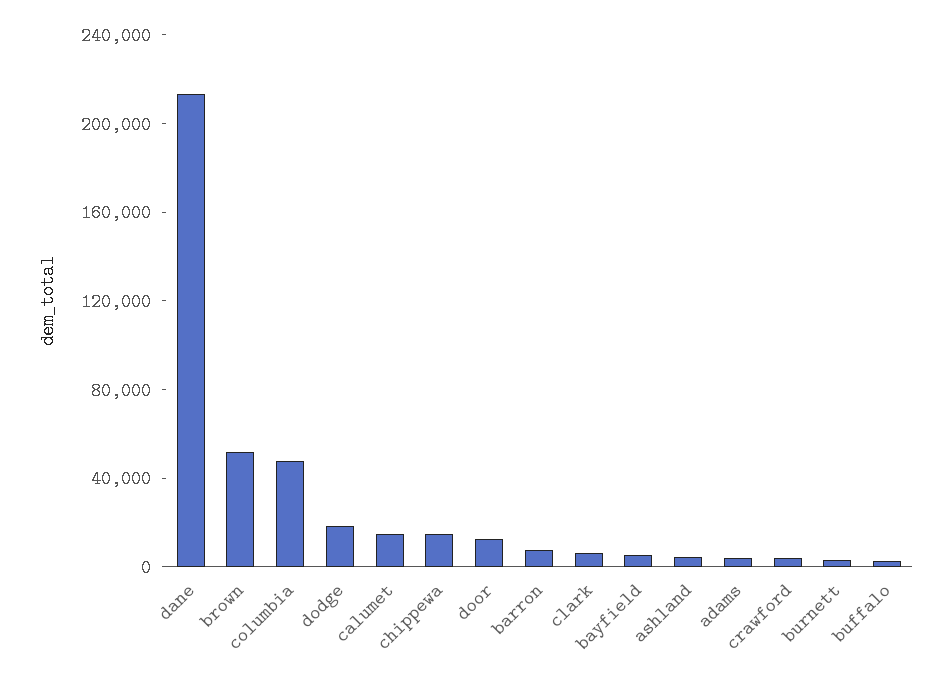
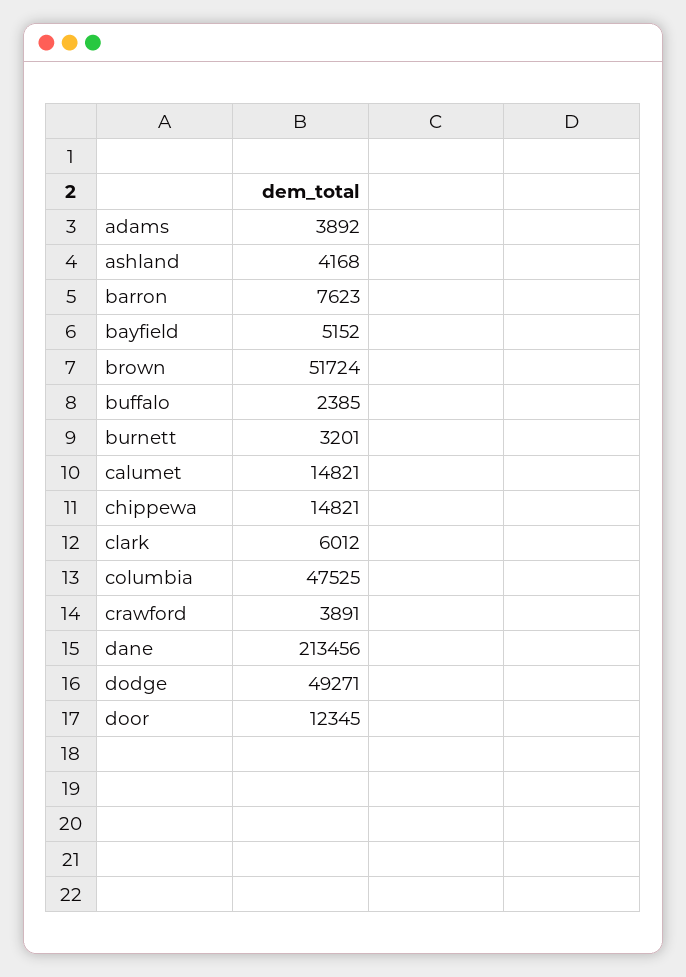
  {
    "dane": 213456,
    "brown": 51724,
    "columbia": 47525,
-   "dodge": 20000,
+   "dodge": 49271,
    "calumet": 14821,
    "chippewa": 14821,
    "door": 12345,
    "barron": 7623,
    "clark": 6012,
    "bayfield": 5152,
    "ashland": 4168,
    "adams": 3892,
    "crawford": 3891,
    "burnett": 3201,
    "buffalo": 2385
  }

